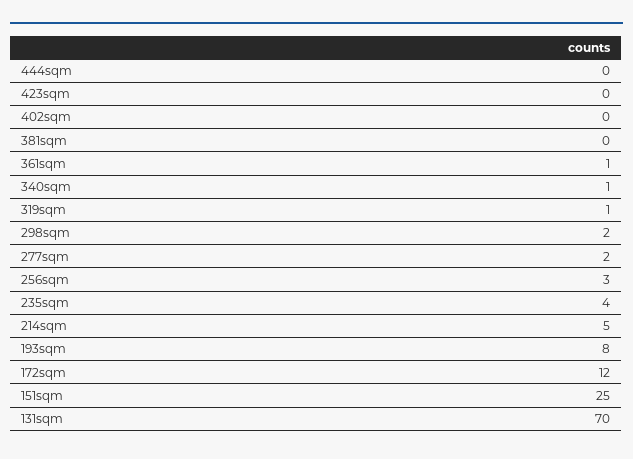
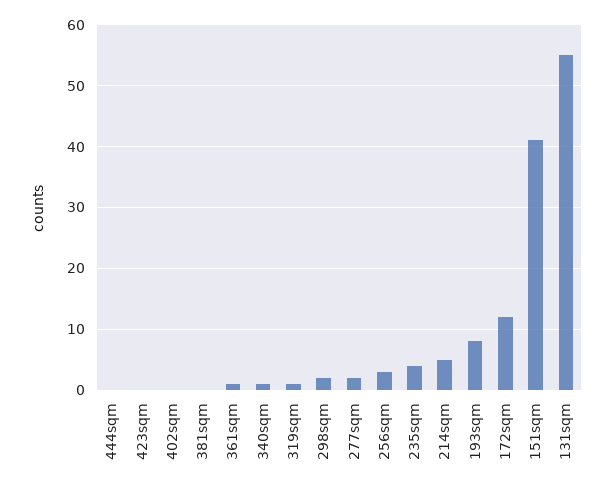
  {
    "444sqm": 0,
    "423sqm": 0,
    "402sqm": 0,
    "381sqm": 0,
    "361sqm": 1,
    "340sqm": 1,
    "319sqm": 1,
    "298sqm": 2,
    "277sqm": 2,
    "256sqm": 3,
    "235sqm": 4,
    "214sqm": 5,
    "193sqm": 8,
    "172sqm": 12,
-   "151sqm": 25,
+   "151sqm": 41,
-   "131sqm": 70
+   "131sqm": 55
  }

